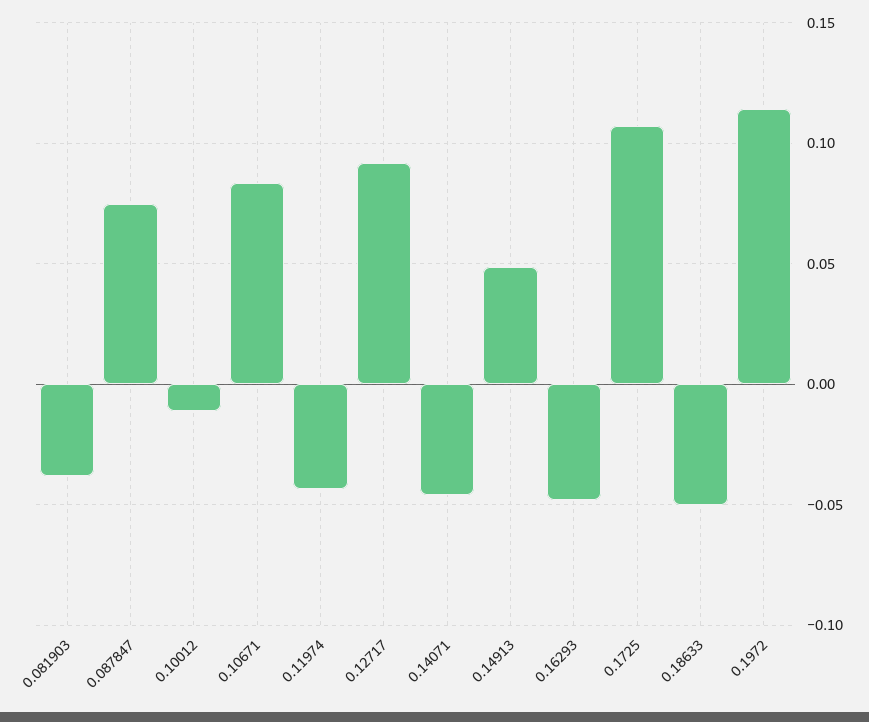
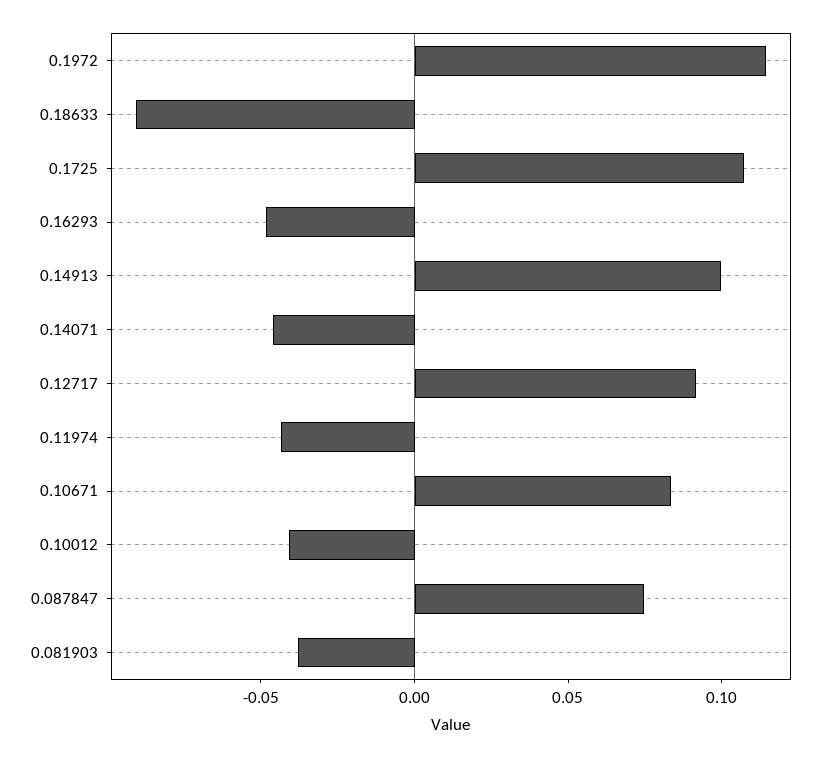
  {
    "0.081903": -0.04,
    "0.087847": 0.075,
-   "0.10012": -0.01,
+   "0.10012": -0.04,
    "0.10671": 0.085,
    "0.11974": -0.045,
    "0.12717": 0.09,
    "0.14071": -0.045,
-   "0.14913": 0.05,
+   "0.14913": 0.1,
    "0.16293": -0.05,
    "0.1725": 0.105,
-   "0.18633": -0.05,
+   "0.18633": -0.09,
    "0.1972": 0.115
  }

